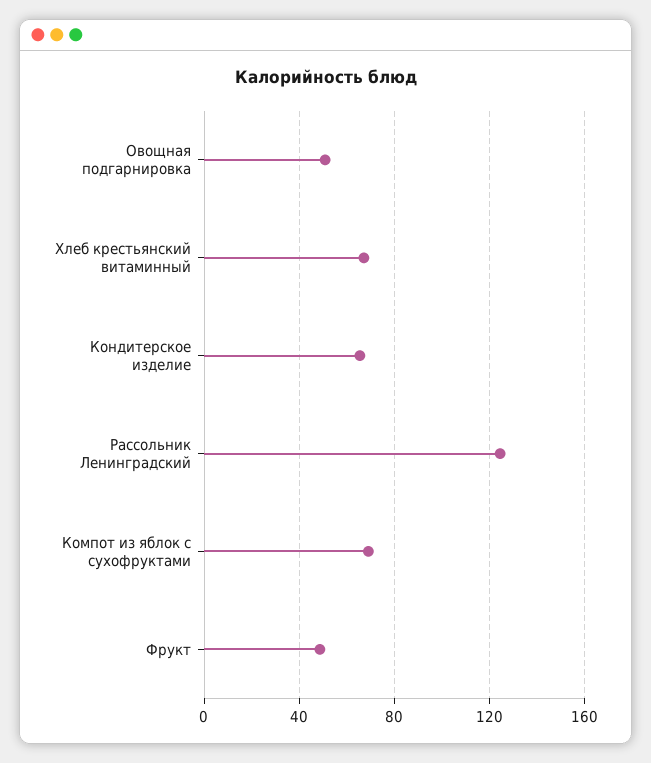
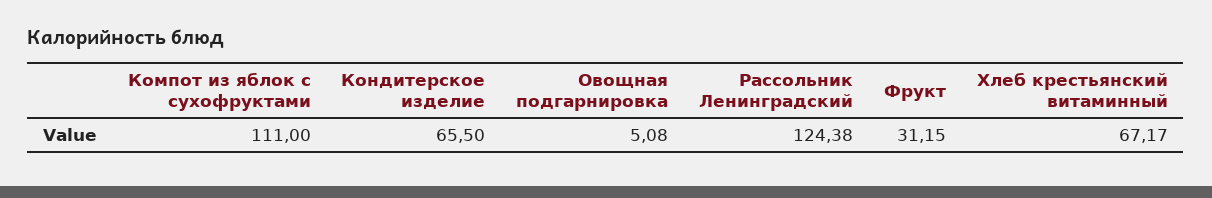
  {
-   "Овощная подгарнировка": 50,
+   "Овощная подгарнировка": 5.08,
    "Хлеб крестьянский витаминный": 67.17,
    "Кондитерское изделие": 65.5,
    "Рассольник Ленинградский": 124.38,
-   "Компот из яблок с сухофруктами": 70,
+   "Компот из яблок с сухофруктами": 111,
-   "Фрукт": 50
+   "Фрукт": 31.15
  }

